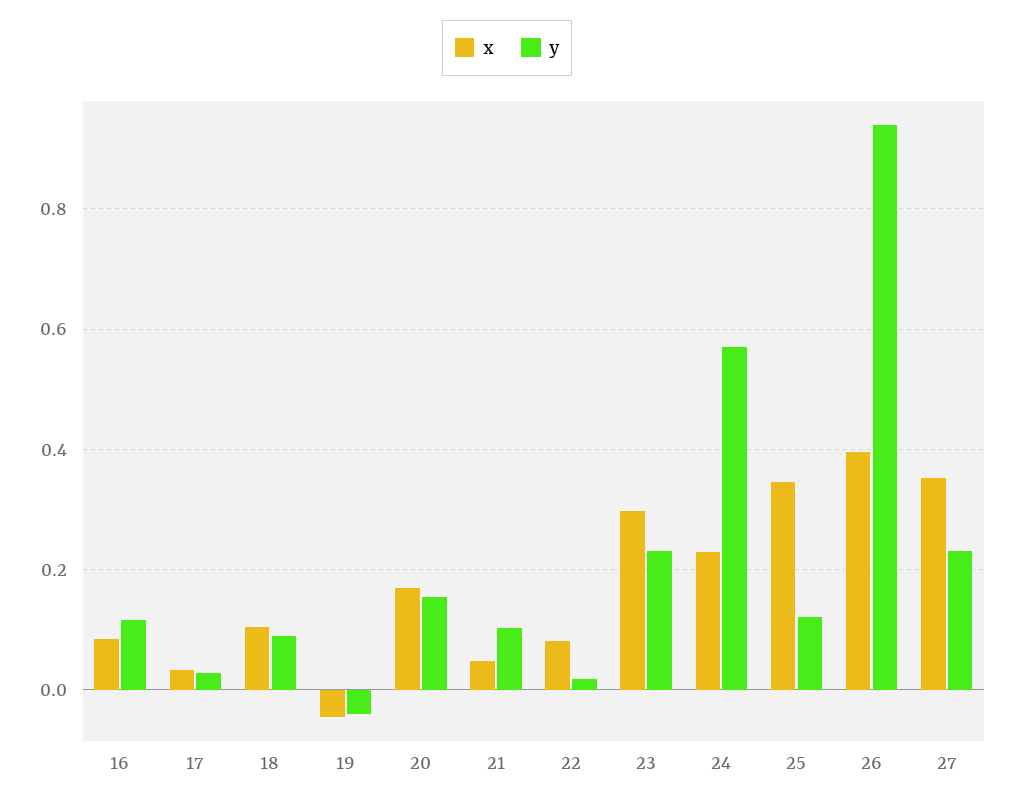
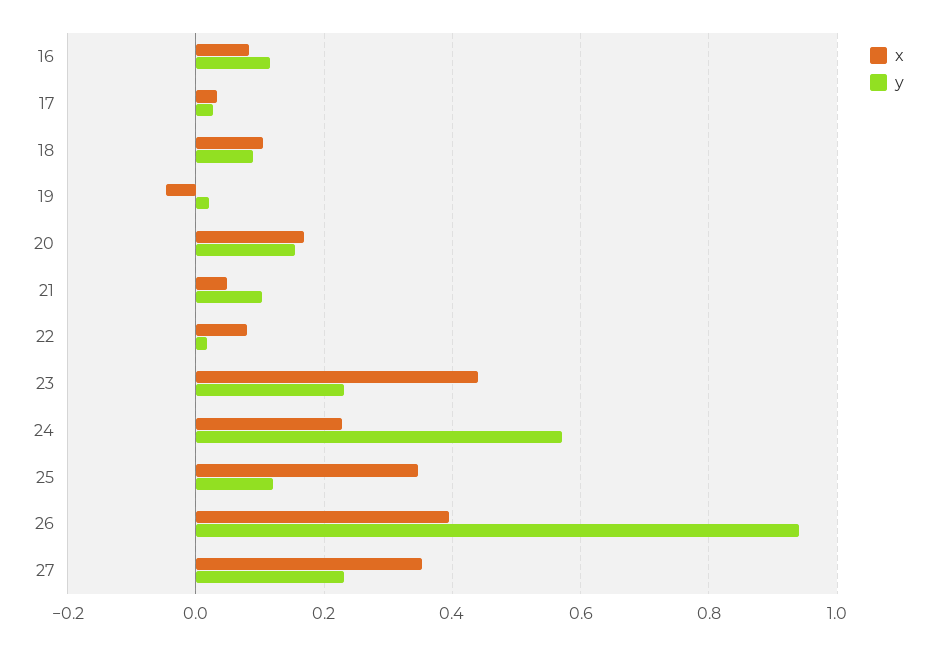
  {
    "x": {
      "16": 0.08,
      "17": 0.04,
      "18": 0.1,
      "19": -0.04,
      "20": 0.16,
      "21": 0.04,
      "22": 0.08,
-     "23": 0.3,
+     "23": 0.44,
      "24": 0.22,
      "25": 0.34,
      "26": 0.4,
      "27": 0.36
    },
    "y": {
      "16": 0.12,
      "17": 0.02,
      "18": 0.08,
-     "19": -0.04,
+     "19": 0.02,
      "20": 0.16,
      "21": 0.1,
      "22": 0.02,
      "23": 0.24,
      "24": 0.58,
      "25": 0.12,
      "26": 0.94,
      "27": 0.24
    }
  }

